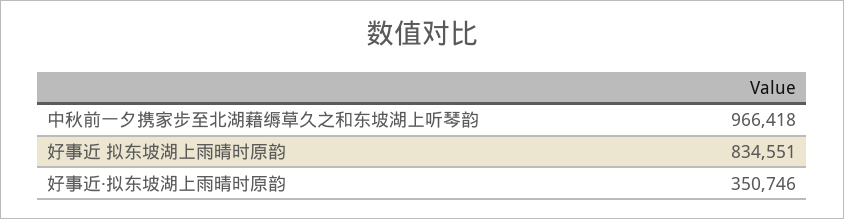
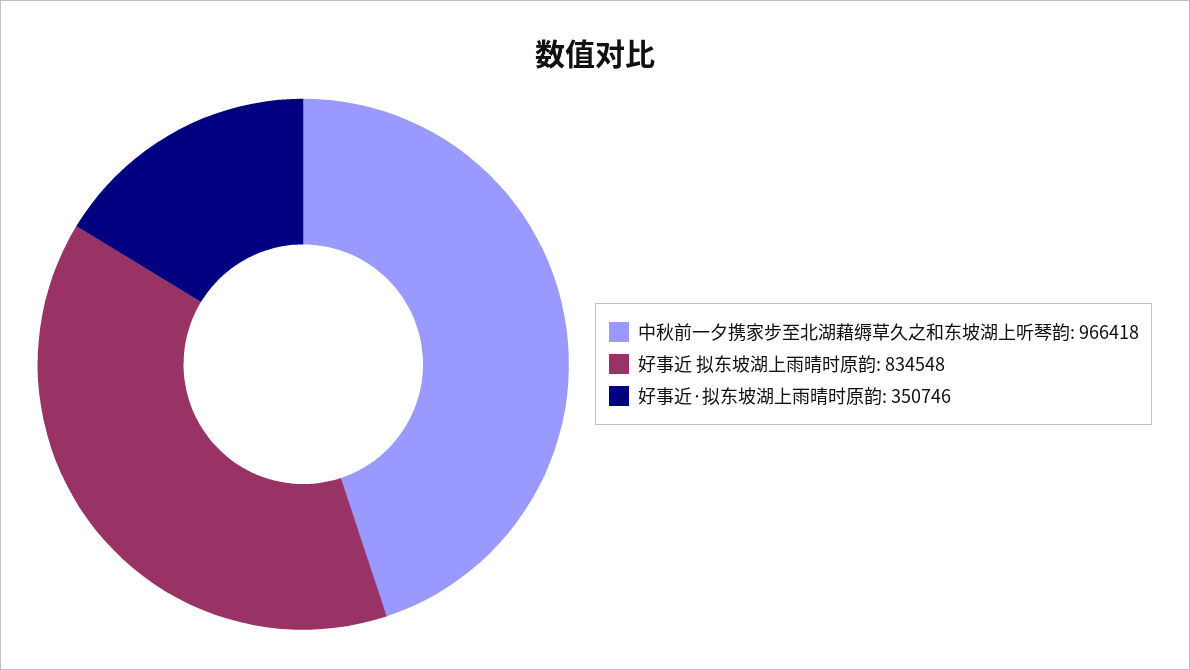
  {
    "中秋前一夕携家步至北湖藉缛草久之和东坡湖上听琴韵": 966418,
-   "好事近 拟东坡湖上雨晴时原韵": 834551,
+   "好事近 拟东坡湖上雨晴时原韵": 834548,
    "好事近·拟东坡湖上雨晴时原韵": 350746
  }

